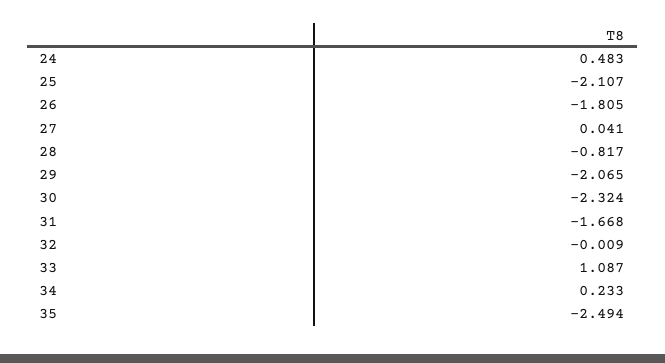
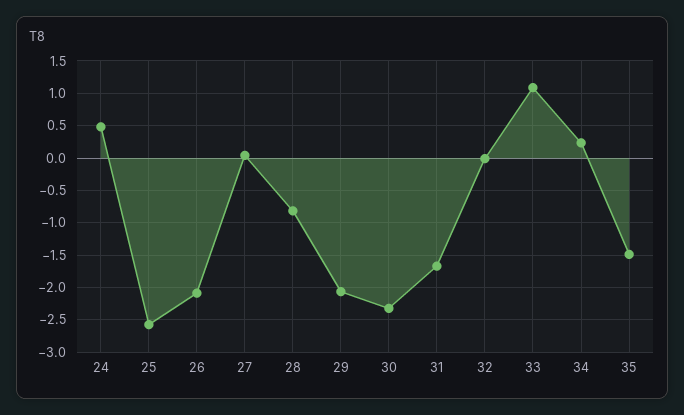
  {
    "24": 0.483,
-   "25": -2.107,
+   "25": -2.6,
-   "26": -1.805,
+   "26": -2.1,
    "27": 0.041,
    "28": -0.817,
    "29": -2.065,
    "30": -2.324,
    "31": -1.668,
    "32": -0.009,
    "33": 1.087,
    "34": 0.233,
-   "35": -2.494
+   "35": -1.5
  }

